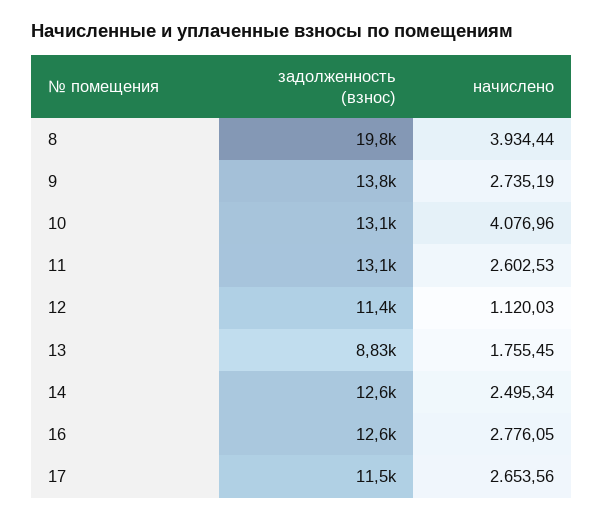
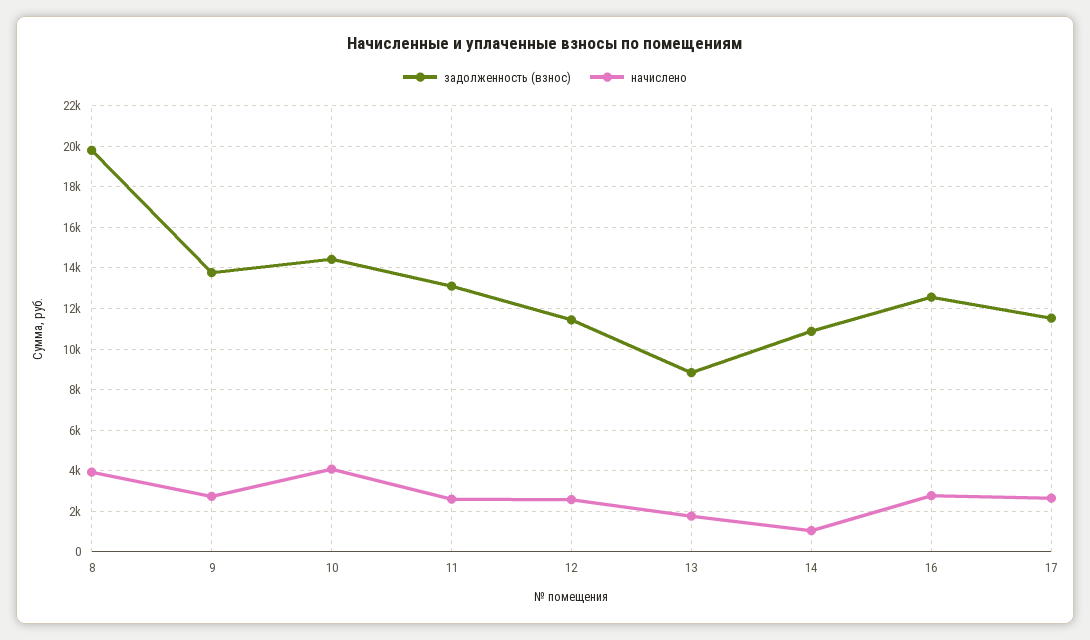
  {
    "задолженность (взнос)": {
      "8": 19800,
      "9": 13800,
-     "10": 13100,
+     "10": 14500,
      "11": 13100,
      "12": 11400,
      "13": 8830,
-     "14": 12600,
+     "14": 11000,
      "16": 12600,
      "17": 11500
    },
    "начислено": {
      "8": 3934.44,
      "9": 2735.19,
      "10": 4076.96,
      "11": 2602.53,
-     "12": 1120.03,
+     "12": 2500,
      "13": 1755.45,
-     "14": 2495.34,
+     "14": 1000,
      "16": 2776.05,
      "17": 2653.56
    }
  }

